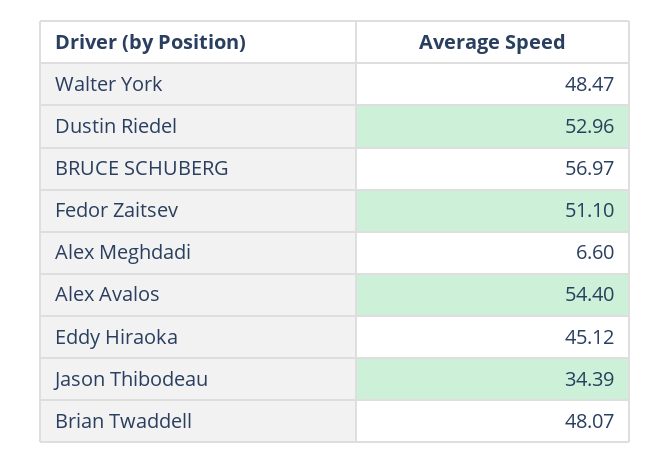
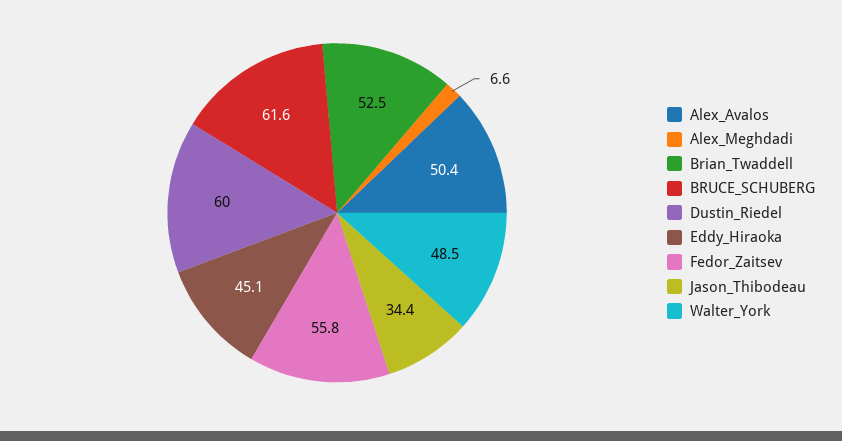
  {
    "Walter York": 48.47,
-   "Dustin Riedel": 52.96,
+   "Dustin Riedel": 60,
-   "BRUCE SCHUBERG": 56.97,
+   "BRUCE SCHUBERG": 61.6,
-   "Fedor Zaitsev": 51.1,
+   "Fedor Zaitsev": 55.8,
    "Alex Meghdadi": 6.6,
-   "Alex Avalos": 54.4,
+   "Alex Avalos": 50.4,
    "Eddy Hiraoka": 45.12,
    "Jason Thibodeau": 34.39,
-   "Brian Twaddell": 48.07
+   "Brian Twaddell": 52.5
  }

